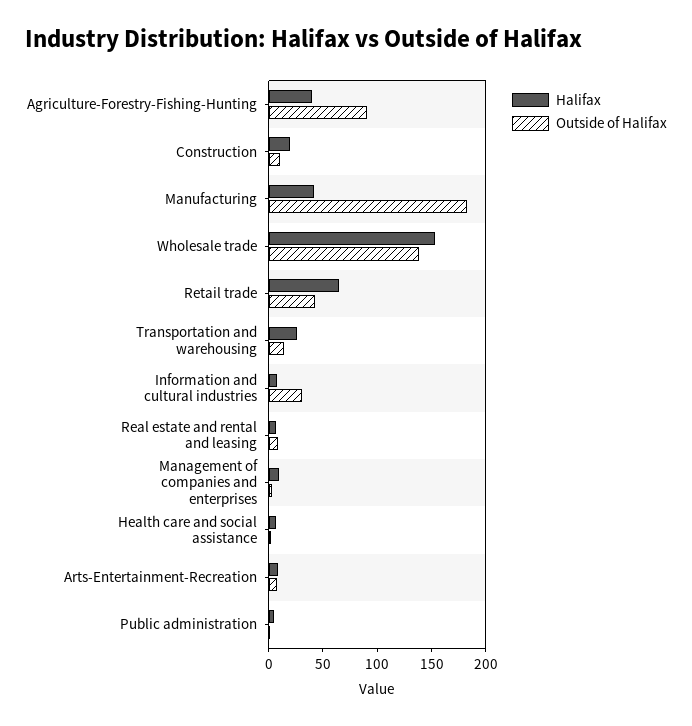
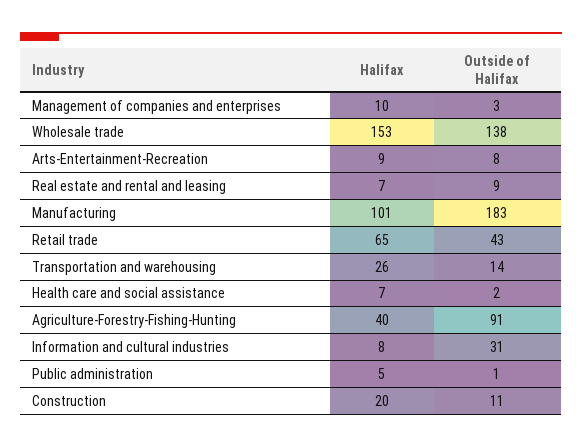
  {
    "Halifax": {
      "Agriculture-Forestry-Fishing-Hunting": 40,
      "Construction": 20,
-     "Manufacturing": 40,
+     "Manufacturing": 101,
      "Wholesale trade": 153,
      "Retail trade": 65,
      "Transportation and warehousing": 26,
      "Information and cultural industries": 8,
      "Real estate and rental and leasing": 7,
      "Management of companies and enterprises": 10,
      "Health care and social assistance": 7,
      "Arts-Entertainment-Recreation": 9,
      "Public administration": 5
    },
    "Outside of Halifax": {
      "Agriculture-Forestry-Fishing-Hunting": 91,
      "Construction": 11,
      "Manufacturing": 183,
      "Wholesale trade": 138,
      "Retail trade": 43,
      "Transportation and warehousing": 14,
      "Information and cultural industries": 31,
      "Real estate and rental and leasing": 9,
      "Management of companies and enterprises": 3,
      "Health care and social assistance": 2,
      "Arts-Entertainment-Recreation": 8,
      "Public administration": 1
    }
  }

